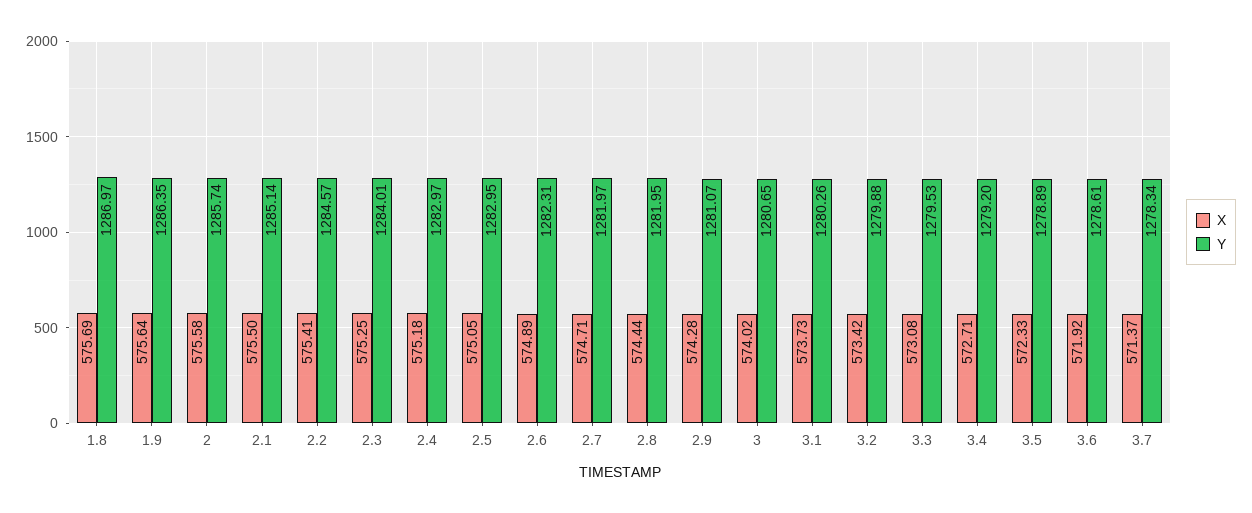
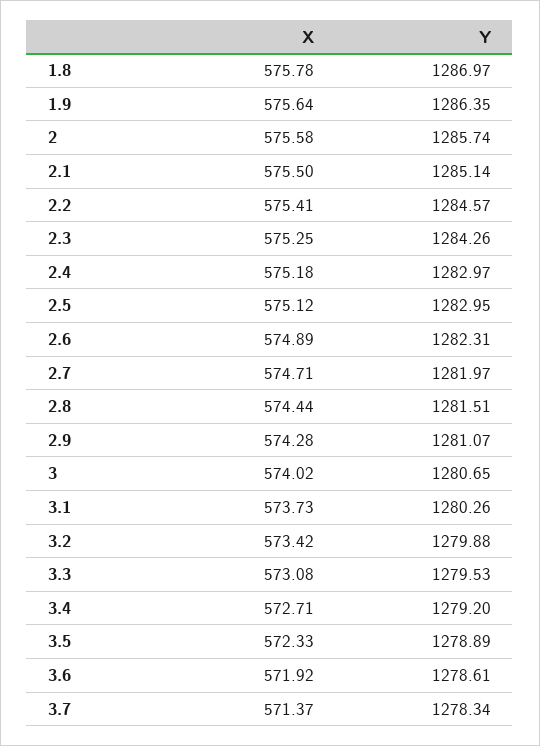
  {
    "X": {
-     "1.8": 575.69,
+     "1.8": 575.78,
      "1.9": 575.64,
      "2": 575.58,
      "2.1": 575.5,
      "2.2": 575.41,
      "2.3": 575.25,
      "2.4": 575.18,
-     "2.5": 575.05,
+     "2.5": 575.12,
      "2.6": 574.89,
      "2.7": 574.71,
      "2.8": 574.44,
      "2.9": 574.28,
      "3": 574.02,
      "3.1": 573.73,
      "3.2": 573.42,
      "3.3": 573.08,
      "3.4": 572.71,
      "3.5": 572.33,
      "3.6": 571.92,
      "3.7": 571.37
    },
    "Y": {
      "1.8": 1286.97,
      "1.9": 1286.35,
      "2": 1285.74,
      "2.1": 1285.14,
      "2.2": 1284.57,
-     "2.3": 1284.01,
+     "2.3": 1284.26,
      "2.4": 1282.97,
      "2.5": 1282.95,
      "2.6": 1282.31,
      "2.7": 1281.97,
-     "2.8": 1281.95,
+     "2.8": 1281.51,
      "2.9": 1281.07,
      "3": 1280.65,
      "3.1": 1280.26,
      "3.2": 1279.88,
      "3.3": 1279.53,
      "3.4": 1279.2,
      "3.5": 1278.89,
      "3.6": 1278.61,
      "3.7": 1278.34
    }
  }

